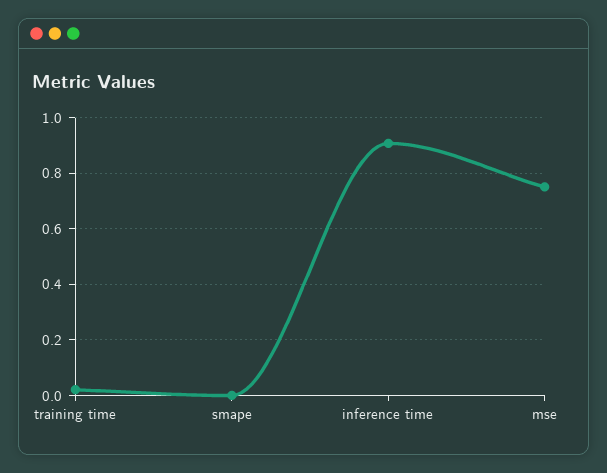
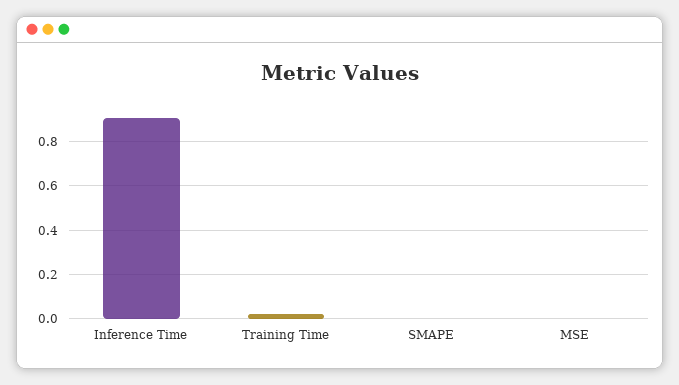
  {
    "training time": 0.025,
    "smape": 0,
    "inference time": 0.9,
-   "mse": 0.75
+   "mse": 0
  }

